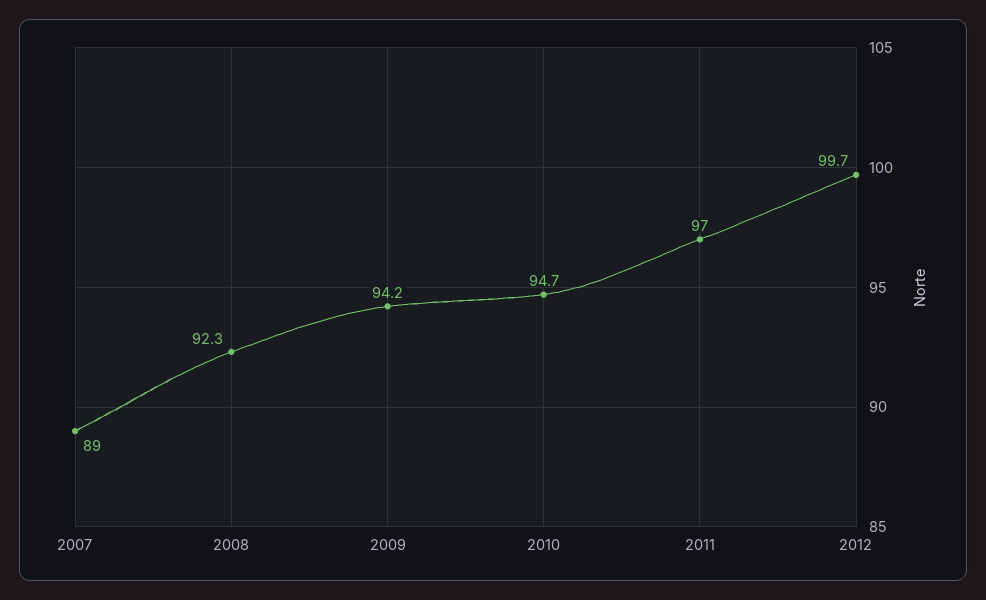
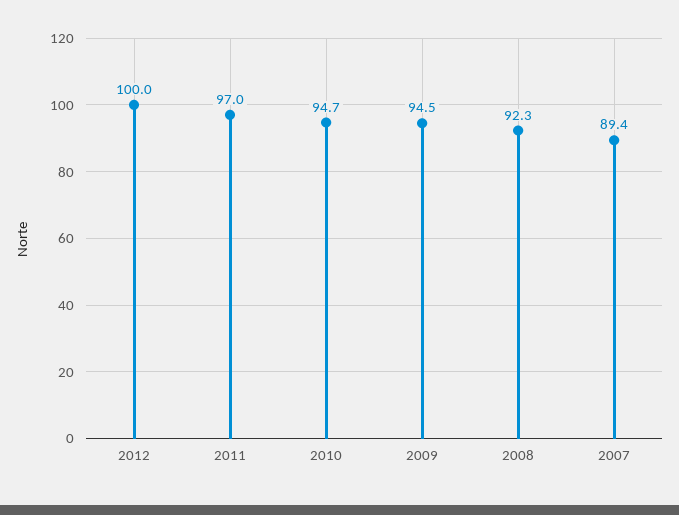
  {
-   "2007": 89,
+   "2007": 89.4,
    "2008": 92.3,
-   "2009": 94.2,
+   "2009": 94.5,
    "2010": 94.7,
    "2011": 97,
-   "2012": 99.7
+   "2012": 100
  }

